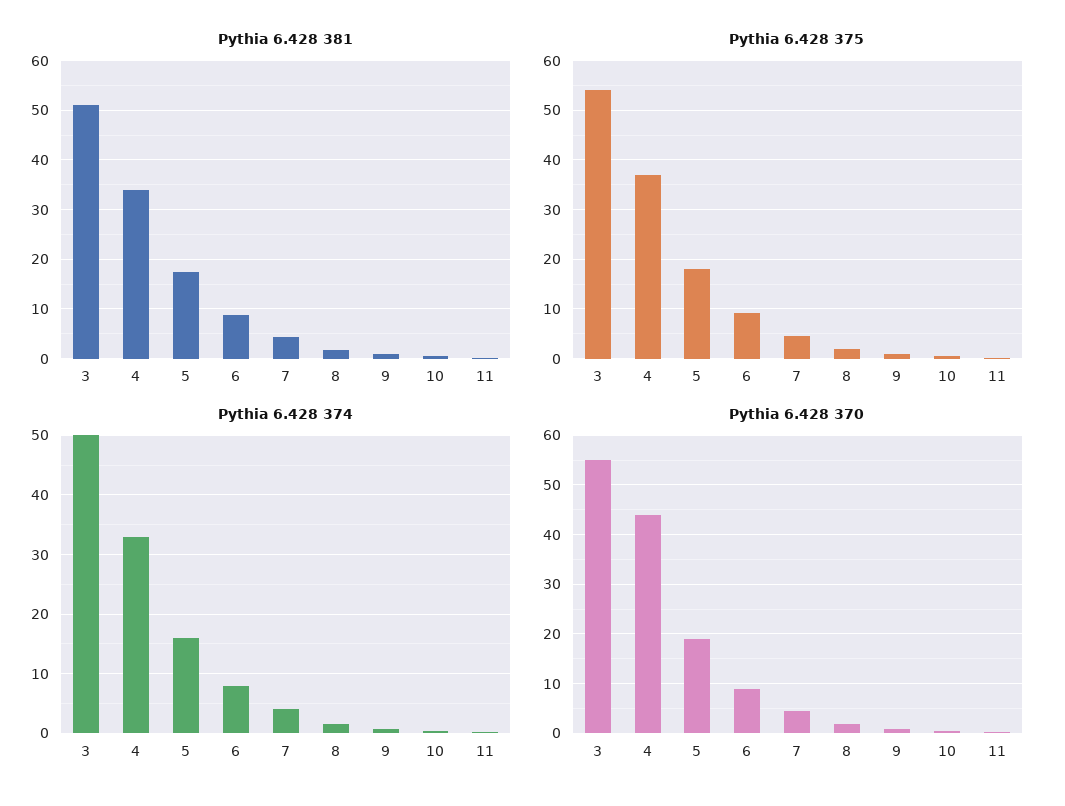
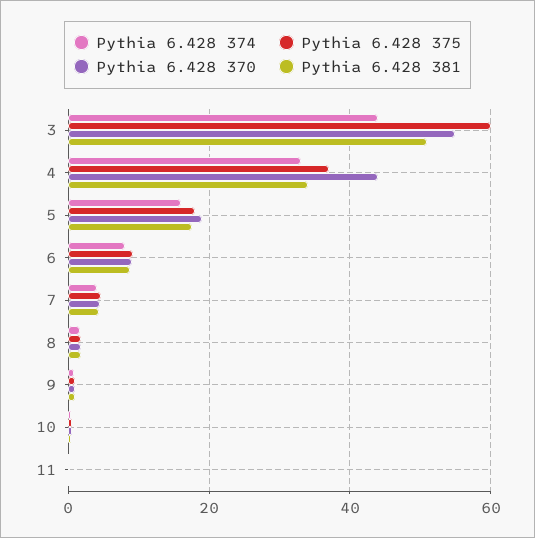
  {
    "Pythia 6.428 381": {
      "3": 52,
      "4": 34,
      "5": 18,
      "6": 8,
      "7": 4,
      "8": 2,
      "9": 0,
      "10": 0,
      "11": 0
    },
    "Pythia 6.428 375": {
-     "3": 54,
+     "3": 60,
      "4": 38,
      "5": 18,
      "6": 10,
      "7": 4,
      "8": 2,
      "9": 0,
      "10": 0,
      "11": 0
    },
    "Pythia 6.428 374": {
-     "3": 50,
+     "3": 44,
      "4": 34,
      "5": 16,
      "6": 8,
      "7": 4,
      "8": 2,
      "9": 0,
      "10": 0,
      "11": 0
    },
    "Pythia 6.428 370": {
      "3": 56,
      "4": 44,
      "5": 20,
      "6": 10,
      "7": 4,
      "8": 2,
      "9": 0,
      "10": 0,
      "11": 0
    }
  }

